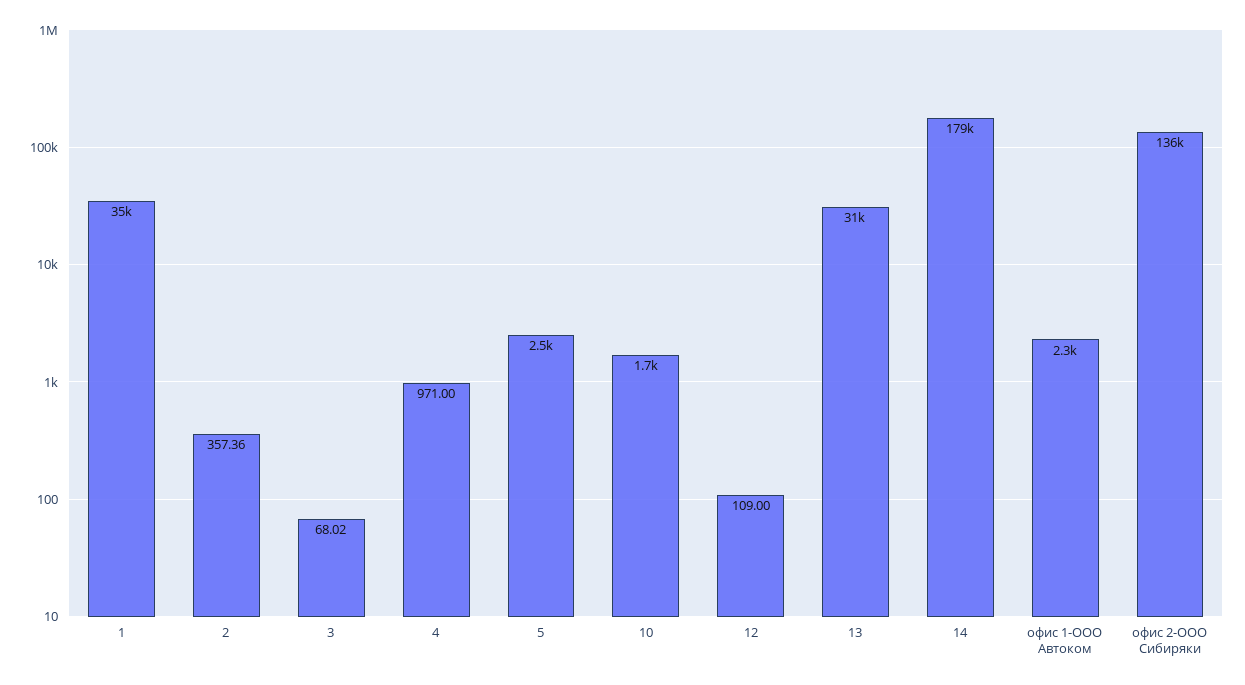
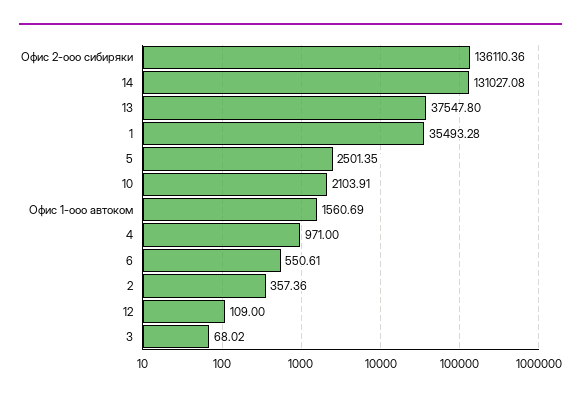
  {
    "1": 35493.28,
    "2": 357.36,
    "3": 68.02,
    "4": 971,
    "5": 2501.35,
-   "10": 1700,
+   "10": 2103.91,
    "12": 109,
-   "13": 31000,
+   "13": 37547.8,
-   "14": 179000,
+   "14": 131027.08,
-   "офис 1-ООО Автоком": 2300,
+   "офис 1-ООО Автоком": 1560.69,
-   "офис 2-ООО Сибиряки": 136110.36
+   "офис 2-ООО Сибиряки": 136110.36,
+   "6": 550.61
  }

